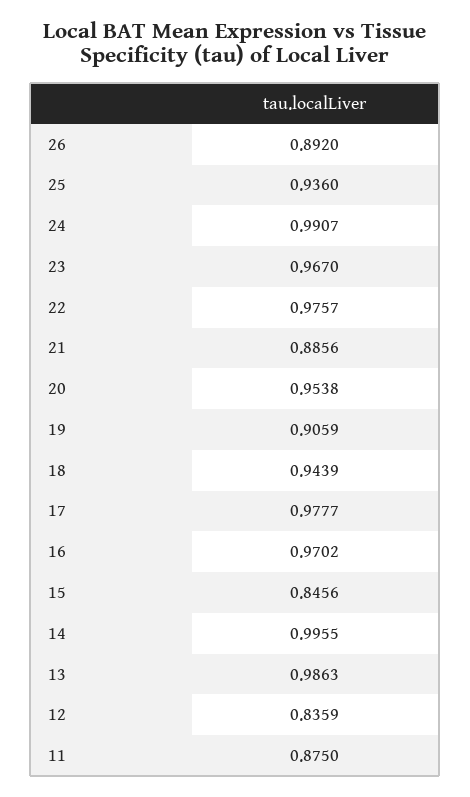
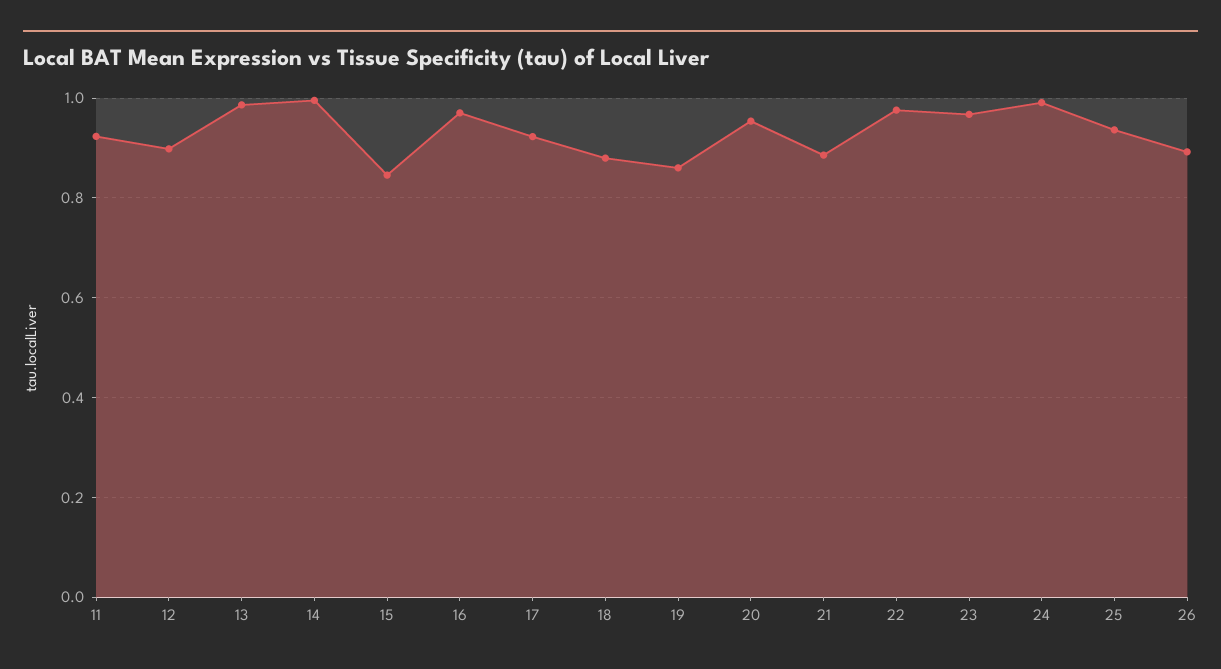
  {
    "26": 0.892,
    "25": 0.936,
    "24": 0.9907,
    "23": 0.967,
    "22": 0.9757,
    "21": 0.8856,
    "20": 0.9538,
-   "19": 0.9059,
+   "19": 0.86,
-   "18": 0.9439,
+   "18": 0.88,
-   "17": 0.9777,
+   "17": 0.92,
    "16": 0.9702,
    "15": 0.8456,
    "14": 0.9955,
    "13": 0.9863,
-   "12": 0.8359,
+   "12": 0.9,
-   "11": 0.875
+   "11": 0.92
  }

